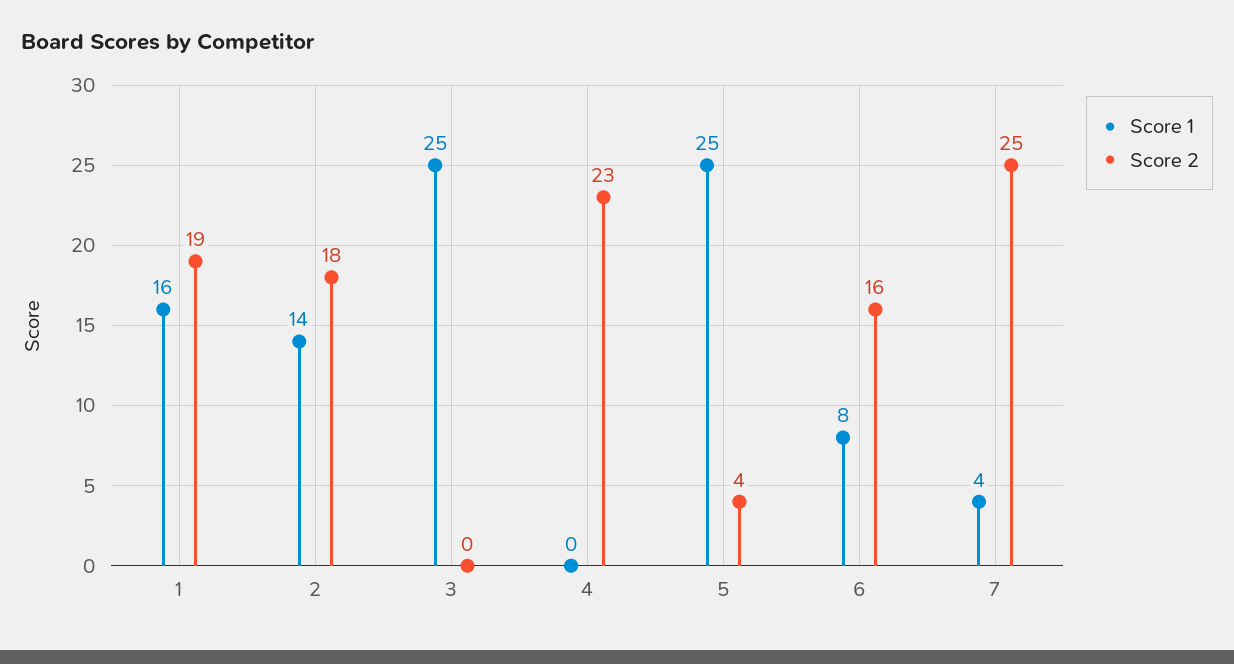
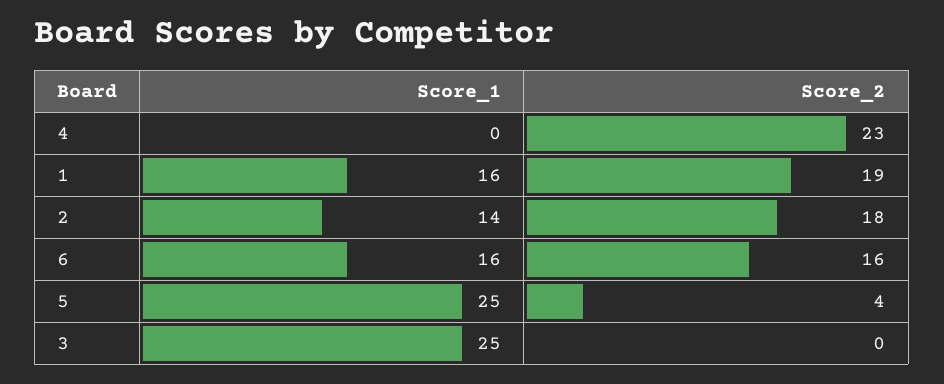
  {
    "Score 1": {
      "1": 16,
      "2": 14,
      "3": 25,
      "4": 0,
      "5": 25,
-     "6": 8,
+     "6": 16
-     "7": 4
    },
    "Score 2": {
      "1": 19,
      "2": 18,
      "3": 0,
      "4": 23,
      "5": 4,
-     "6": 16,
+     "6": 16
-     "7": 25
    }
  }

